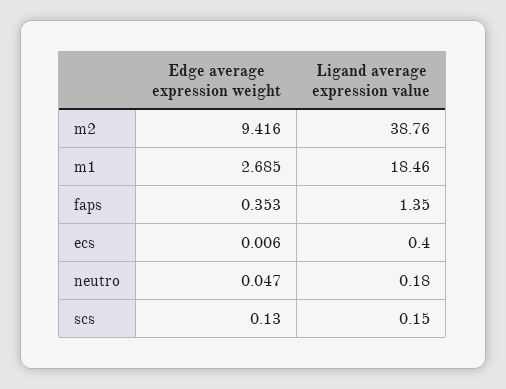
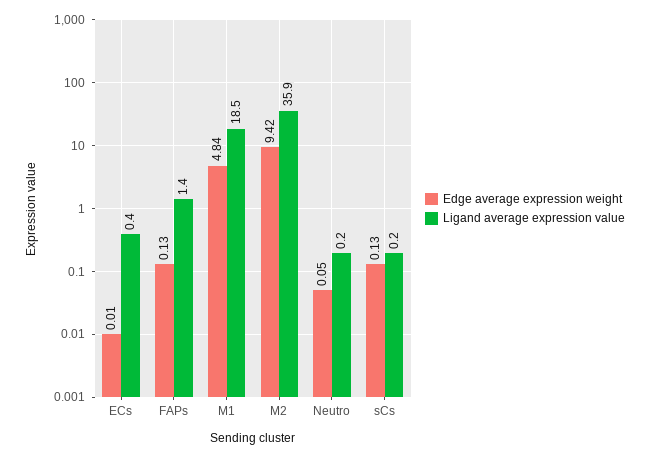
  {
    "Edge average expression weight": {
      "m2": 9.416,
-     "m1": 2.685,
+     "m1": 4.84,
-     "faps": 0.353,
+     "faps": 0.13,
      "ecs": 0.006,
      "neutro": 0.047,
      "scs": 0.13
    },
    "Ligand average expression value": {
-     "m2": 38.76,
+     "m2": 35.9,
      "m1": 18.46,
      "faps": 1.35,
      "ecs": 0.4,
      "neutro": 0.18,
      "scs": 0.15
    }
  }

